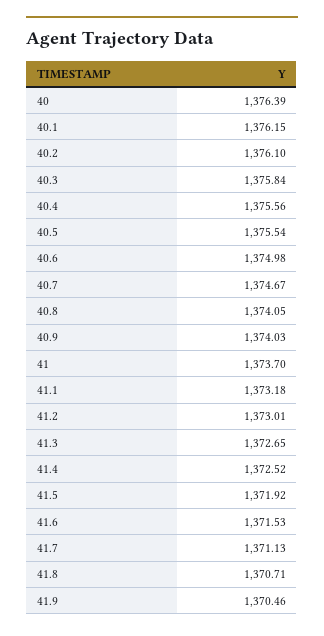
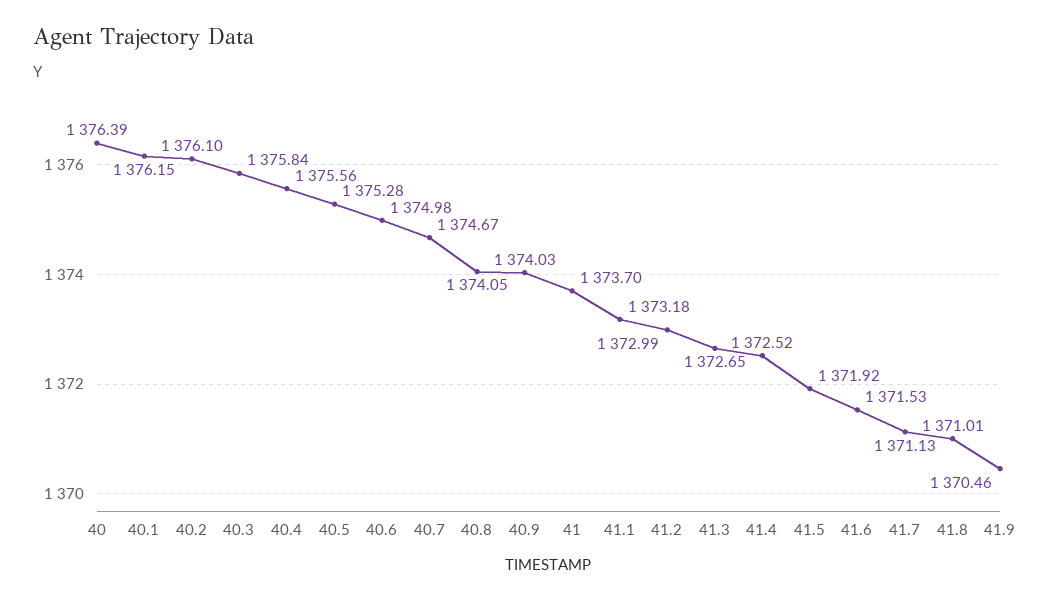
  {
    "40": 1376.39,
    "40.1": 1376.15,
    "40.2": 1376.1,
    "40.3": 1375.84,
    "40.4": 1375.56,
-   "40.5": 1375.54,
+   "40.5": 1375.28,
    "40.6": 1374.98,
    "40.7": 1374.67,
    "40.8": 1374.05,
    "40.9": 1374.03,
    "41": 1373.7,
    "41.1": 1373.18,
-   "41.2": 1373.01,
+   "41.2": 1372.99,
    "41.3": 1372.65,
    "41.4": 1372.52,
    "41.5": 1371.92,
    "41.6": 1371.53,
    "41.7": 1371.13,
-   "41.8": 1370.71,
+   "41.8": 1371.01,
    "41.9": 1370.46
  }

